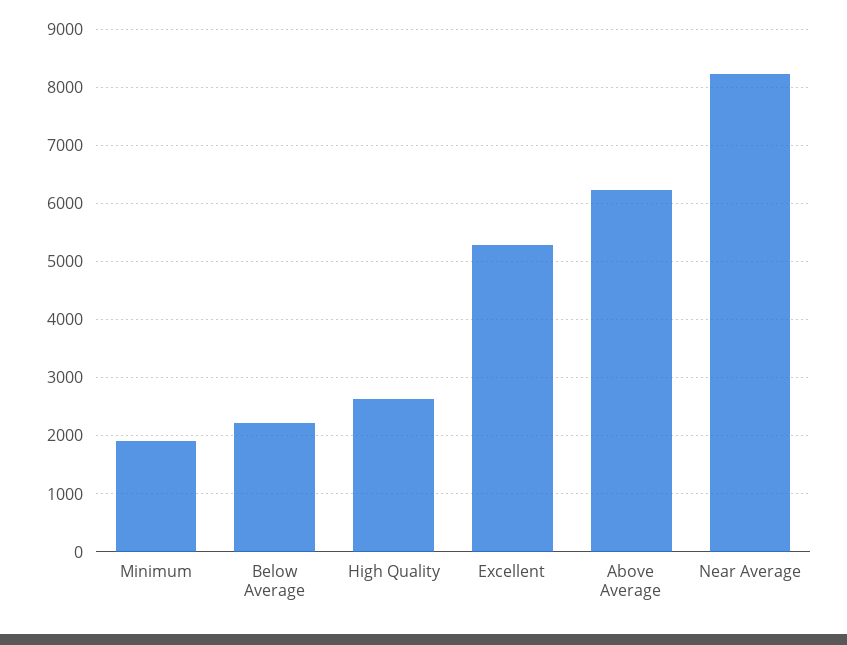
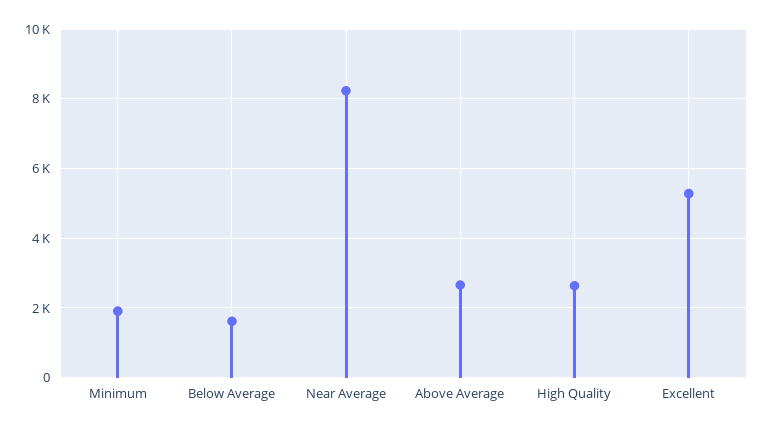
  {
    "Minimum": 2000,
-   "Below Average": 2200,
+   "Below Average": 1600,
    "High Quality": 2600,
    "Excellent": 5200,
-   "Above Average": 6200,
+   "Above Average": 2600,
    "Near Average": 8200
  }

